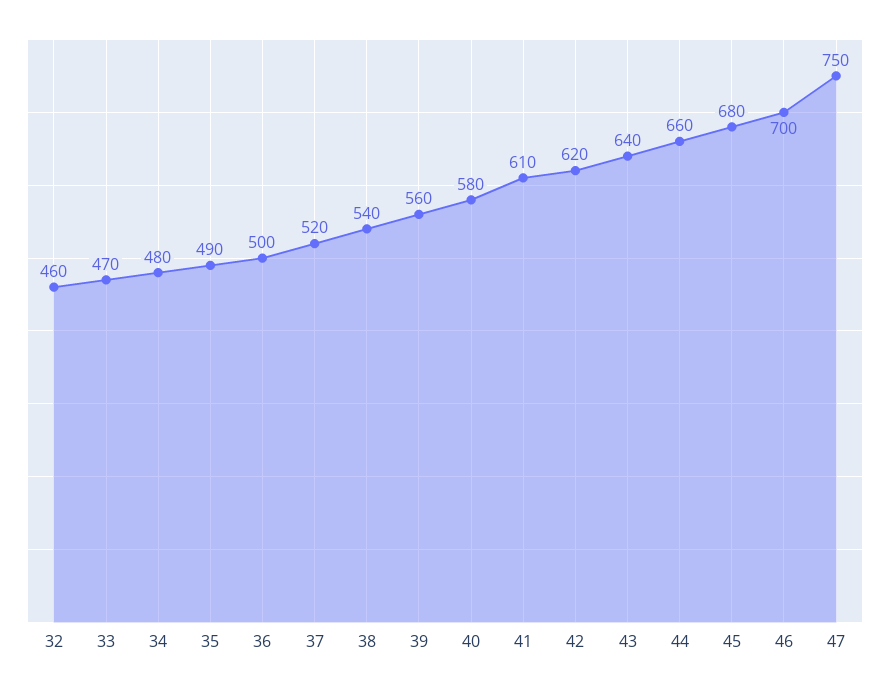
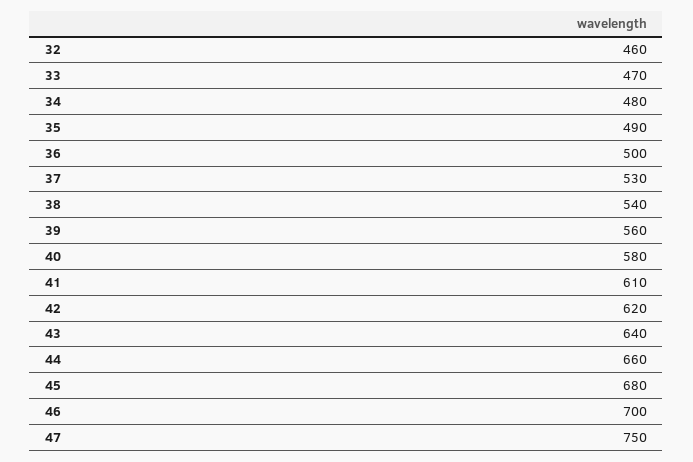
  {
    "32": 460,
    "33": 470,
    "34": 480,
    "35": 490,
    "36": 500,
-   "37": 520,
+   "37": 530,
    "38": 540,
    "39": 560,
    "40": 580,
    "41": 610,
    "42": 620,
    "43": 640,
    "44": 660,
    "45": 680,
    "46": 700,
    "47": 750
  }

